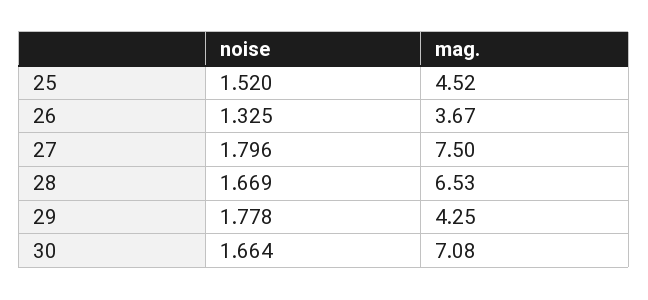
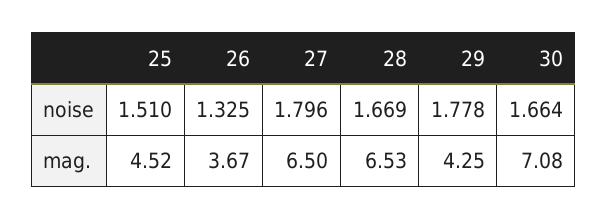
  {
    "noise": {
-     "25": 1.52,
+     "25": 1.51,
      "26": 1.325,
      "27": 1.796,
      "28": 1.669,
      "29": 1.778,
      "30": 1.664
    },
    "mag.": {
      "25": 4.52,
      "26": 3.67,
-     "27": 7.5,
+     "27": 6.5,
      "28": 6.53,
      "29": 4.25,
      "30": 7.08
    }
  }

